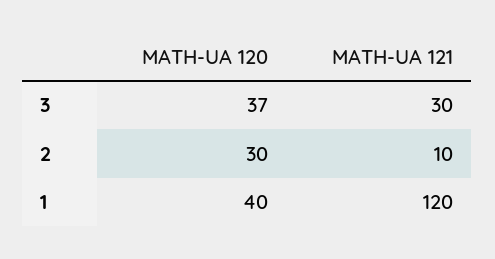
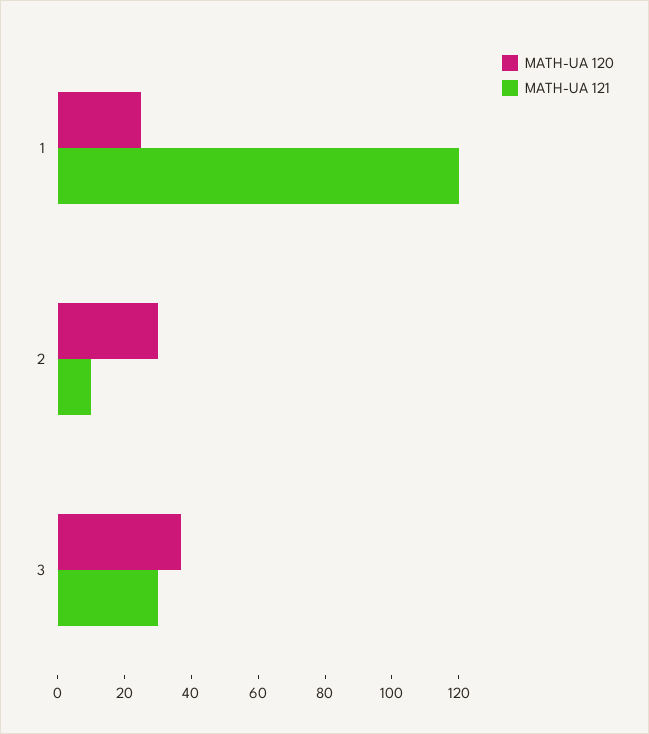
  {
    "MATH-UA 120": {
      "3": 37,
      "2": 30,
-     "1": 40
+     "1": 25
    },
    "MATH-UA 121": {
      "3": 30,
      "2": 10,
      "1": 120
    }
  }

